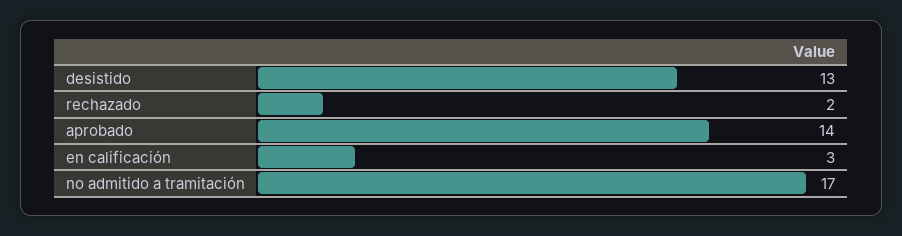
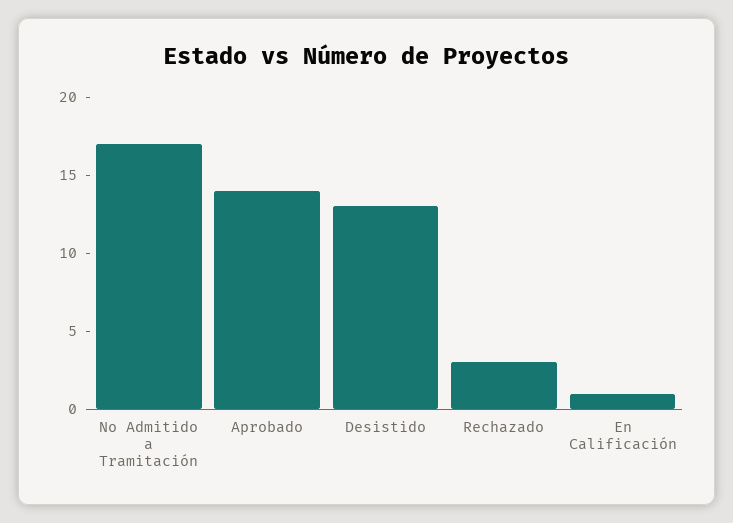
  {
    "desistido": 13,
-   "rechazado": 2,
+   "rechazado": 3,
    "aprobado": 14,
-   "en calificación": 3,
+   "en calificación": 1,
    "no admitido a tramitación": 17
  }

